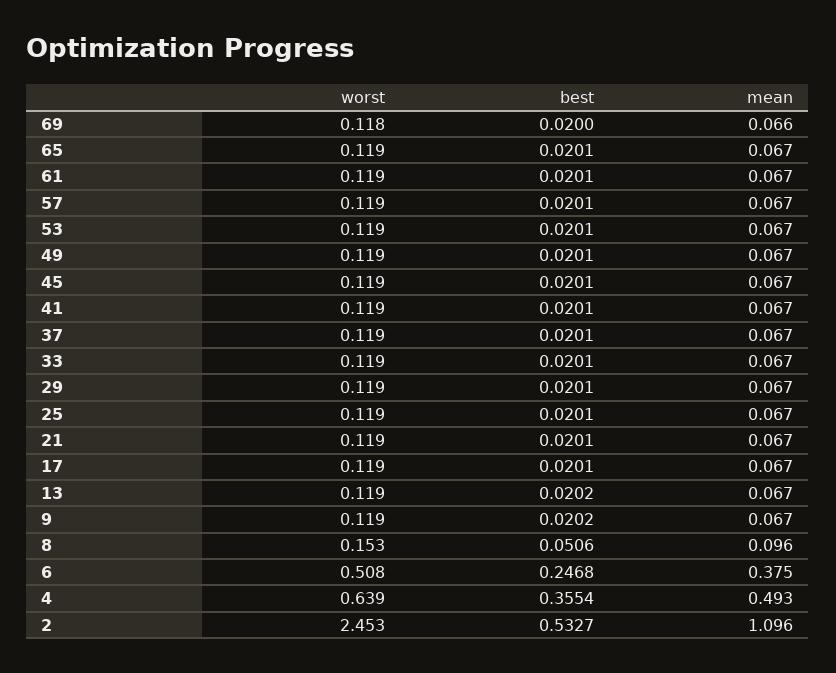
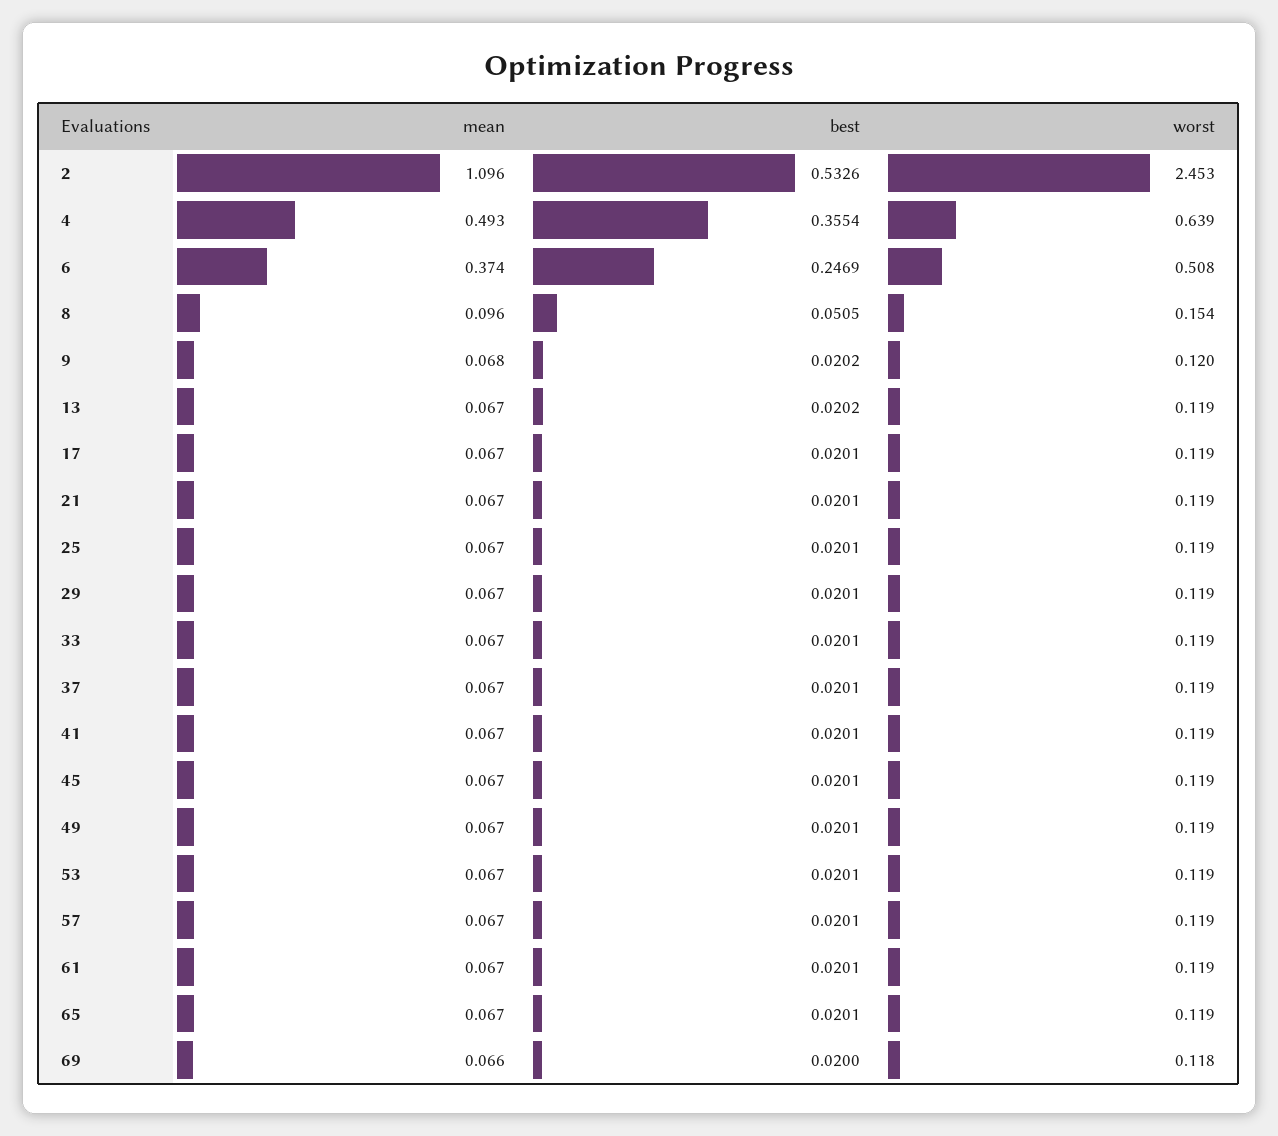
  {
    "worst": {
      "69": 0.118,
      "65": 0.119,
      "61": 0.119,
      "57": 0.119,
      "53": 0.119,
      "49": 0.119,
      "45": 0.119,
      "41": 0.119,
      "37": 0.119,
      "33": 0.119,
      "29": 0.119,
      "25": 0.119,
      "21": 0.119,
      "17": 0.119,
      "13": 0.119,
-     "9": 0.119,
+     "9": 0.12,
-     "8": 0.153,
+     "8": 0.154,
      "6": 0.508,
      "4": 0.639,
      "2": 2.453
    },
    "best": {
      "69": 0.02,
      "65": 0.0201,
      "61": 0.0201,
      "57": 0.0201,
      "53": 0.0201,
      "49": 0.0201,
      "45": 0.0201,
      "41": 0.0201,
      "37": 0.0201,
      "33": 0.0201,
      "29": 0.0201,
      "25": 0.0201,
      "21": 0.0201,
      "17": 0.0201,
      "13": 0.0202,
      "9": 0.0202,
-     "8": 0.0506,
+     "8": 0.0505,
-     "6": 0.2468,
+     "6": 0.2469,
      "4": 0.3554,
-     "2": 0.5327
+     "2": 0.5326
    },
    "mean": {
      "69": 0.066,
      "65": 0.067,
      "61": 0.067,
      "57": 0.067,
      "53": 0.067,
      "49": 0.067,
      "45": 0.067,
      "41": 0.067,
      "37": 0.067,
      "33": 0.067,
      "29": 0.067,
      "25": 0.067,
      "21": 0.067,
      "17": 0.067,
      "13": 0.067,
-     "9": 0.067,
+     "9": 0.068,
      "8": 0.096,
-     "6": 0.375,
+     "6": 0.374,
      "4": 0.493,
      "2": 1.096
    }
  }

